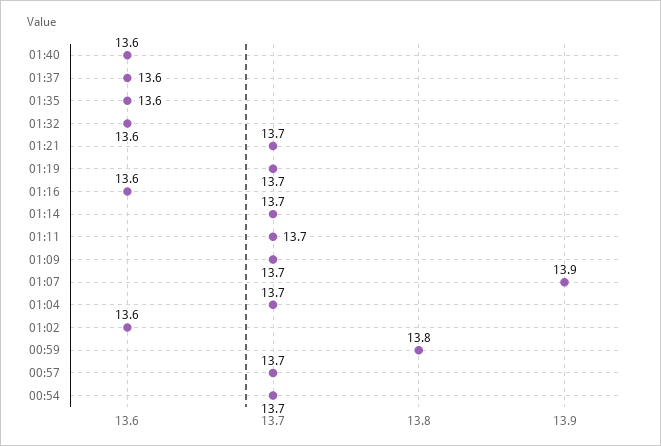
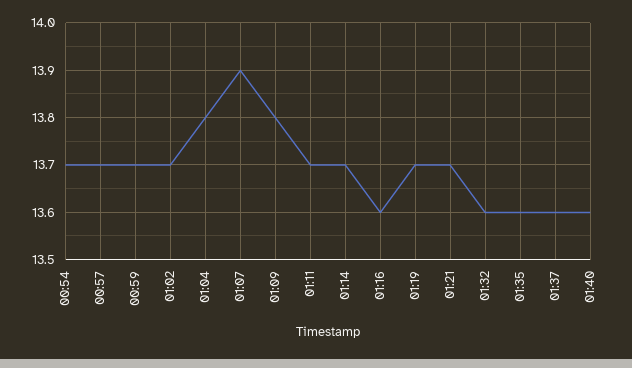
  {
    "01:40": 13.6,
    "01:37": 13.6,
    "01:35": 13.6,
    "01:32": 13.6,
    "01:21": 13.7,
    "01:19": 13.7,
    "01:16": 13.6,
    "01:14": 13.7,
    "01:11": 13.7,
-   "01:09": 13.7,
+   "01:09": 13.8,
    "01:07": 13.9,
-   "01:04": 13.7,
+   "01:04": 13.8,
-   "01:02": 13.6,
+   "01:02": 13.7,
-   "00:59": 13.8,
+   "00:59": 13.7,
    "00:57": 13.7,
    "00:54": 13.7
  }

